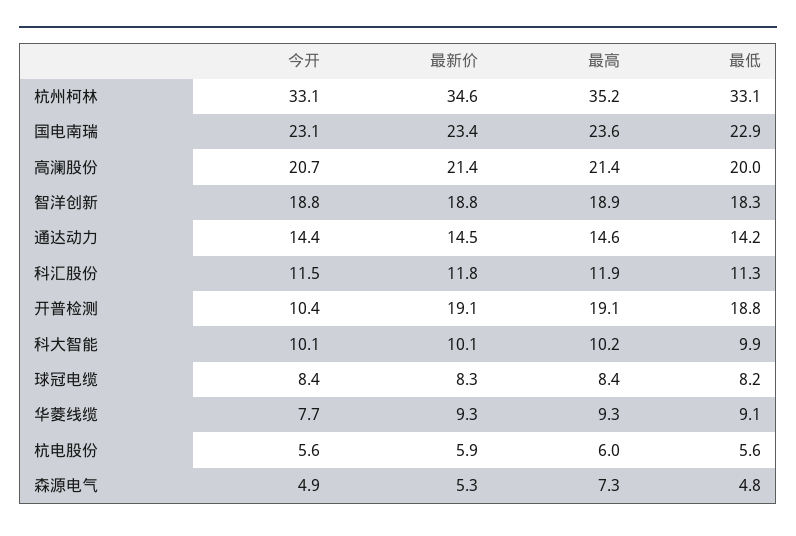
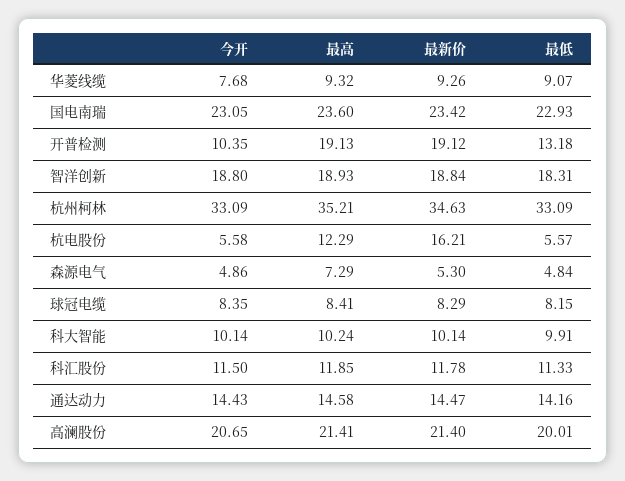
  {
    "今开": {
      "杭州柯林": 33.09,
      "国电南瑞": 23.05,
      "高澜股份": 20.65,
      "智洋创新": 18.8,
      "通达动力": 14.43,
      "科汇股份": 11.5,
      "开普检测": 10.35,
      "科大智能": 10.14,
      "球冠电缆": 8.35,
      "华菱线缆": 7.68,
      "杭电股份": 5.58,
      "森源电气": 4.86
    },
    "最新价": {
      "杭州柯林": 34.63,
      "国电南瑞": 23.42,
      "高澜股份": 21.4,
      "智洋创新": 18.84,
      "通达动力": 14.47,
      "科汇股份": 11.78,
      "开普检测": 19.12,
      "科大智能": 10.14,
      "球冠电缆": 8.29,
      "华菱线缆": 9.26,
-     "杭电股份": 5.9,
+     "杭电股份": 16.21,
      "森源电气": 5.3
    },
    "最高": {
      "杭州柯林": 35.21,
      "国电南瑞": 23.6,
      "高澜股份": 21.41,
      "智洋创新": 18.93,
      "通达动力": 14.58,
      "科汇股份": 11.85,
      "开普检测": 19.13,
      "科大智能": 10.24,
      "球冠电缆": 8.41,
      "华菱线缆": 9.32,
-     "杭电股份": 6,
+     "杭电股份": 12.29,
      "森源电气": 7.29
    },
    "最低": {
      "杭州柯林": 33.09,
      "国电南瑞": 22.93,
      "高澜股份": 20.01,
      "智洋创新": 18.31,
      "通达动力": 14.16,
      "科汇股份": 11.33,
-     "开普检测": 18.8,
+     "开普检测": 13.18,
      "科大智能": 9.91,
      "球冠电缆": 8.15,
      "华菱线缆": 9.07,
      "杭电股份": 5.57,
      "森源电气": 4.84
    }
  }

